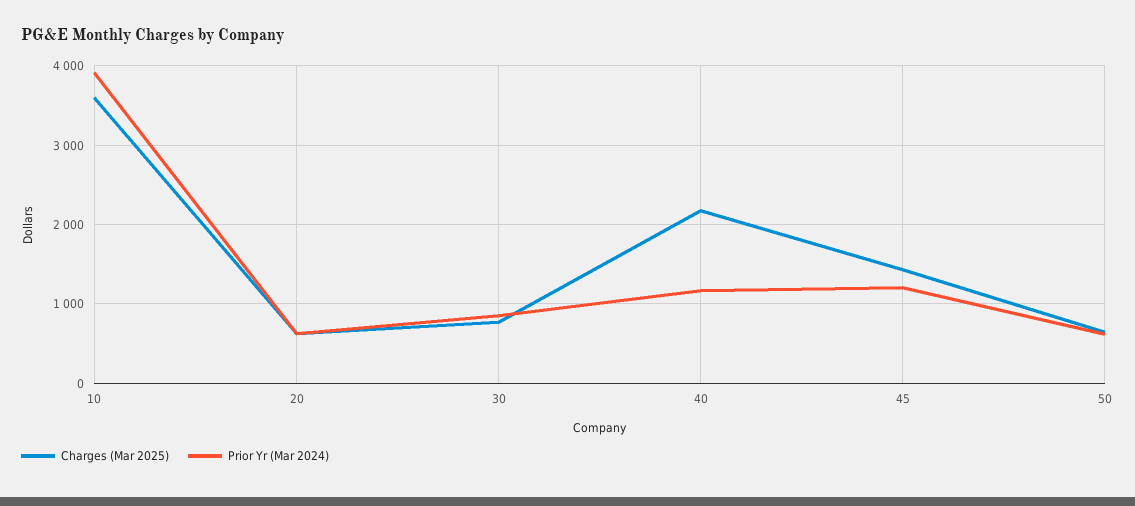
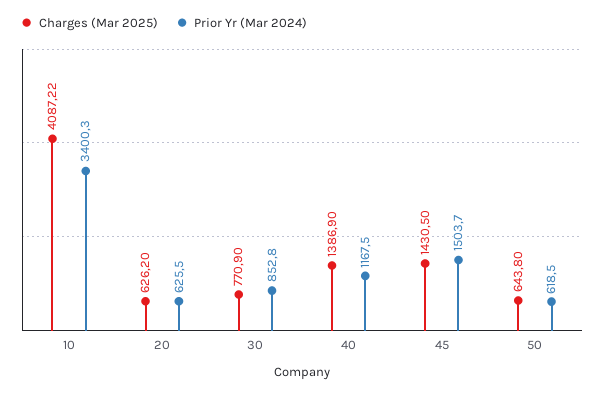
  {
    "Charges (Mar 2025)": {
-     "10": 3600,
+     "10": 4087.22,
      "20": 626.2,
      "30": 770.9,
-     "40": 2200,
+     "40": 1386.9,
      "45": 1430.5,
      "50": 643.8
    },
    "Prior Yr (Mar 2024)": {
-     "10": 3900,
+     "10": 3400.3,
      "20": 625.5,
      "30": 852.8,
      "40": 1167.5,
-     "45": 1200,
+     "45": 1503.7,
      "50": 618.5
    }
  }

